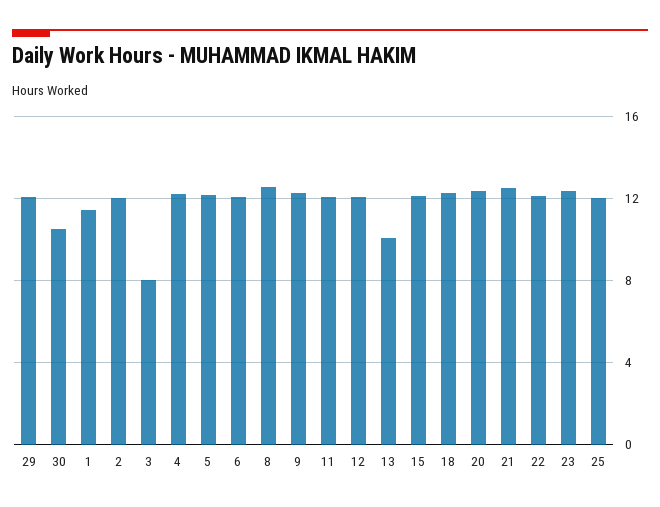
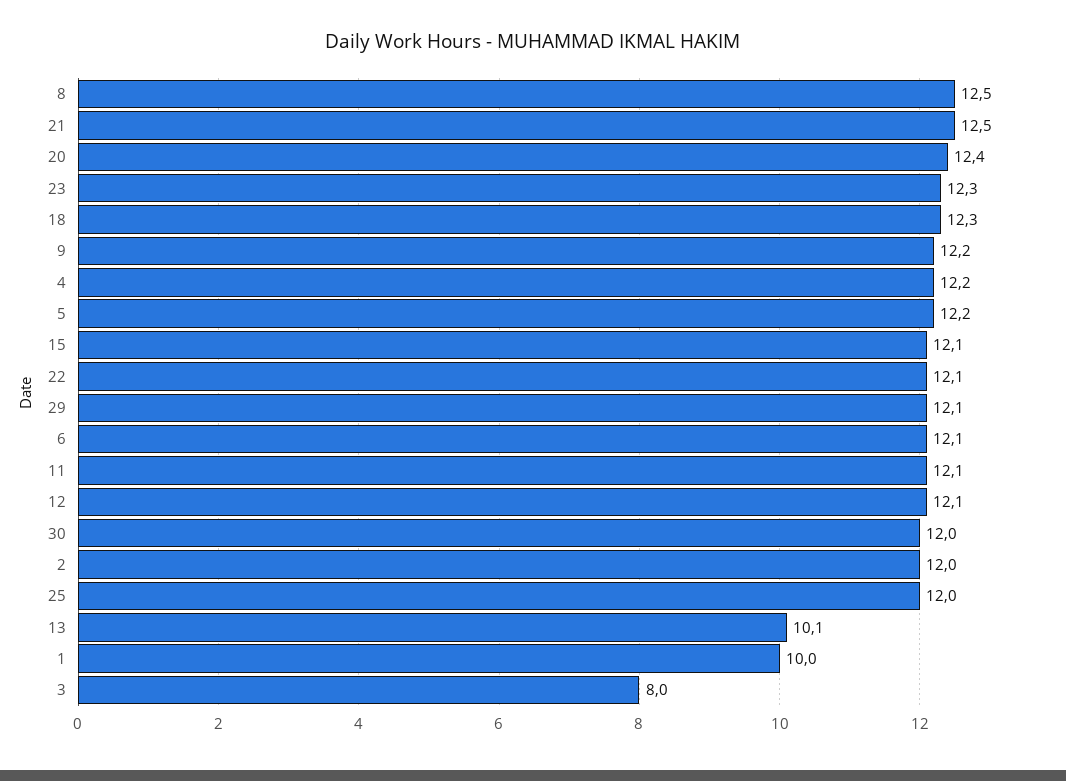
  {
    "29": 12.1,
-   "30": 10.5,
+   "30": 12,
-   "1": 11.5,
+   "1": 10,
    "2": 12,
    "3": 8,
    "4": 12.2,
    "5": 12.2,
    "6": 12.1,
    "8": 12.5,
    "9": 12.2,
    "11": 12.1,
    "12": 12.1,
    "13": 10.1,
    "15": 12.1,
    "18": 12.3,
    "20": 12.4,
    "21": 12.5,
    "22": 12.1,
    "23": 12.3,
    "25": 12
  }

